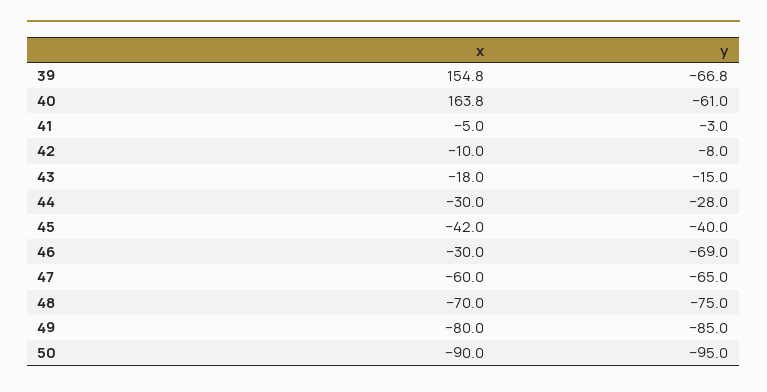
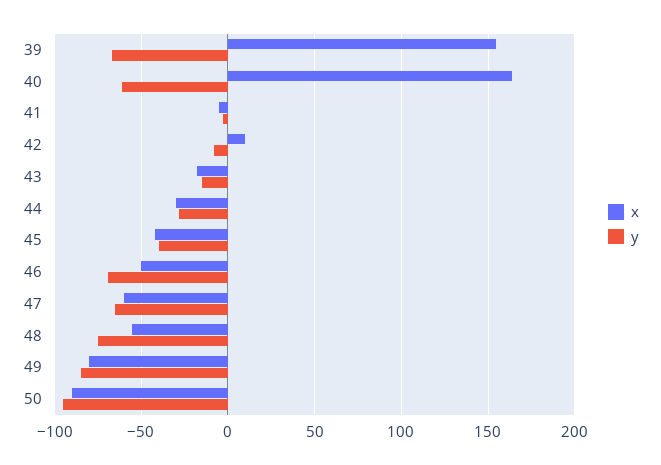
  {
    "x": {
      "39": 154.8,
      "40": 163.8,
      "41": -5,
-     "42": -10,
+     "42": 10,
      "43": -18,
      "44": -30,
      "45": -42,
-     "46": -30,
+     "46": -50,
      "47": -60,
-     "48": -70,
+     "48": -55,
      "49": -80,
      "50": -90
    },
    "y": {
      "39": -66.8,
      "40": -61,
      "41": -3,
      "42": -8,
      "43": -15,
      "44": -28,
      "45": -40,
      "46": -69,
      "47": -65,
      "48": -75,
      "49": -85,
      "50": -95
    }
  }

